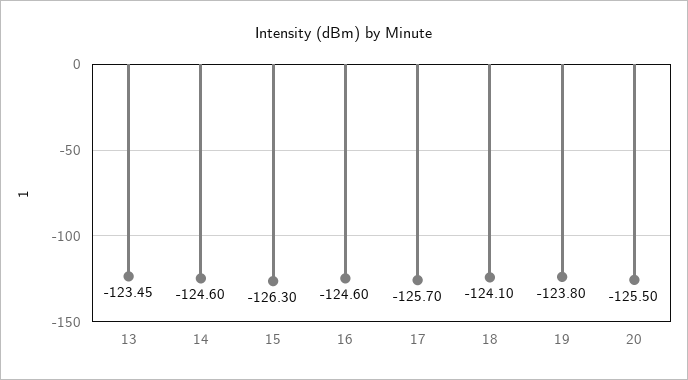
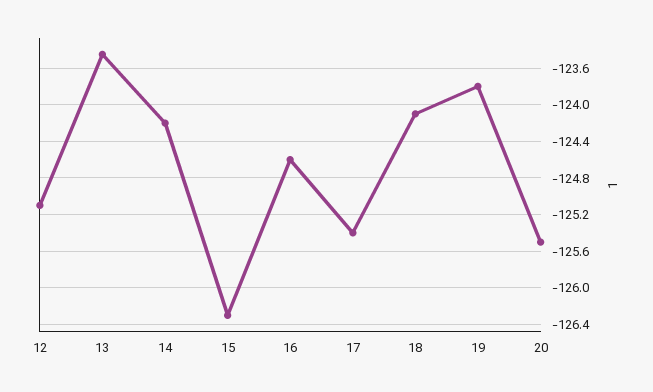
  {
    "13": -123.45,
-   "14": -124.6,
+   "14": -124.2,
    "15": -126.3,
    "16": -124.6,
-   "17": -125.7,
+   "17": -125.4,
    "18": -124.1,
    "19": -123.8,
-   "20": -125.5
+   "20": -125.5,
+   "12": -125.1
  }

